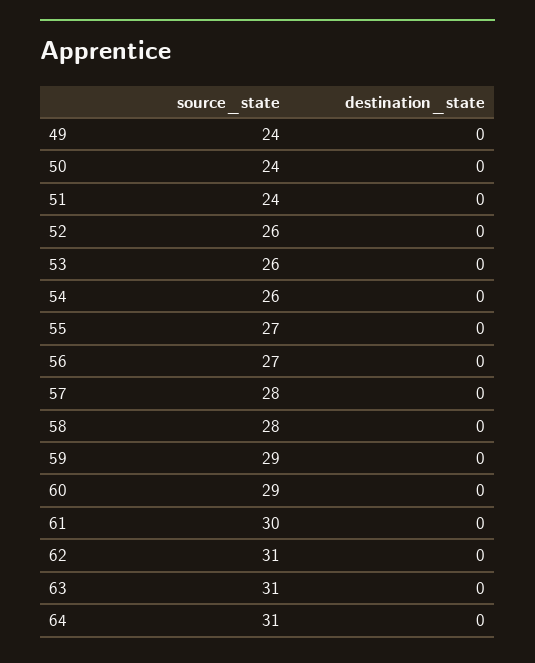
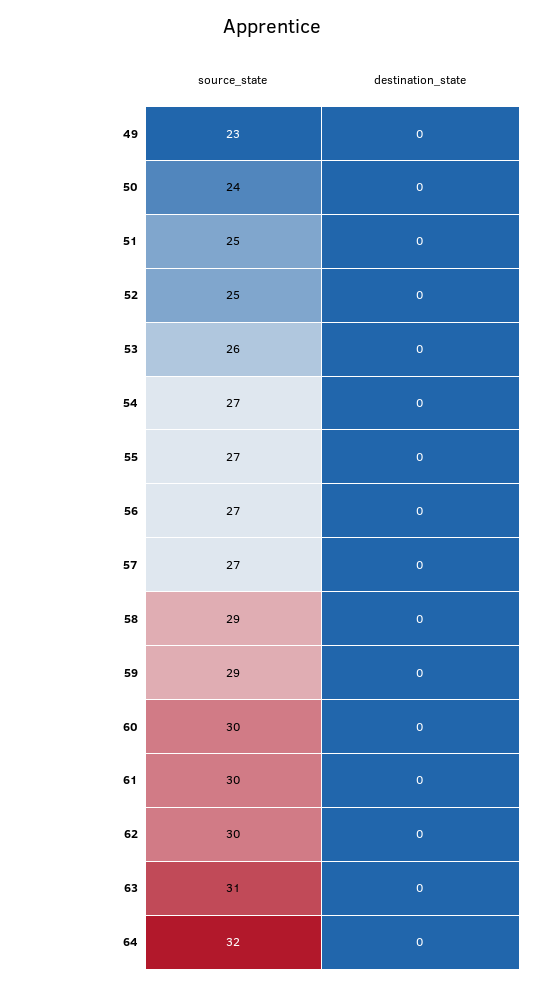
  {
    "source_state": {
-     "49": 24,
+     "49": 23,
      "50": 24,
-     "51": 24,
+     "51": 25,
-     "52": 26,
+     "52": 25,
      "53": 26,
-     "54": 26,
+     "54": 27,
      "55": 27,
      "56": 27,
-     "57": 28,
+     "57": 27,
-     "58": 28,
+     "58": 29,
      "59": 29,
-     "60": 29,
+     "60": 30,
      "61": 30,
-     "62": 31,
+     "62": 30,
      "63": 31,
-     "64": 31
+     "64": 32
    },
    "destination_state": {
      "49": 0,
      "50": 0,
      "51": 0,
      "52": 0,
      "53": 0,
      "54": 0,
      "55": 0,
      "56": 0,
      "57": 0,
      "58": 0,
      "59": 0,
      "60": 0,
      "61": 0,
      "62": 0,
      "63": 0,
      "64": 0
    }
  }

